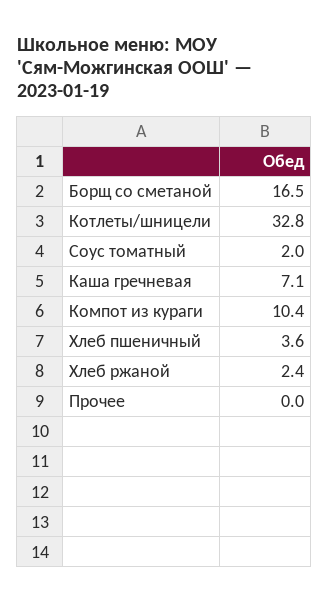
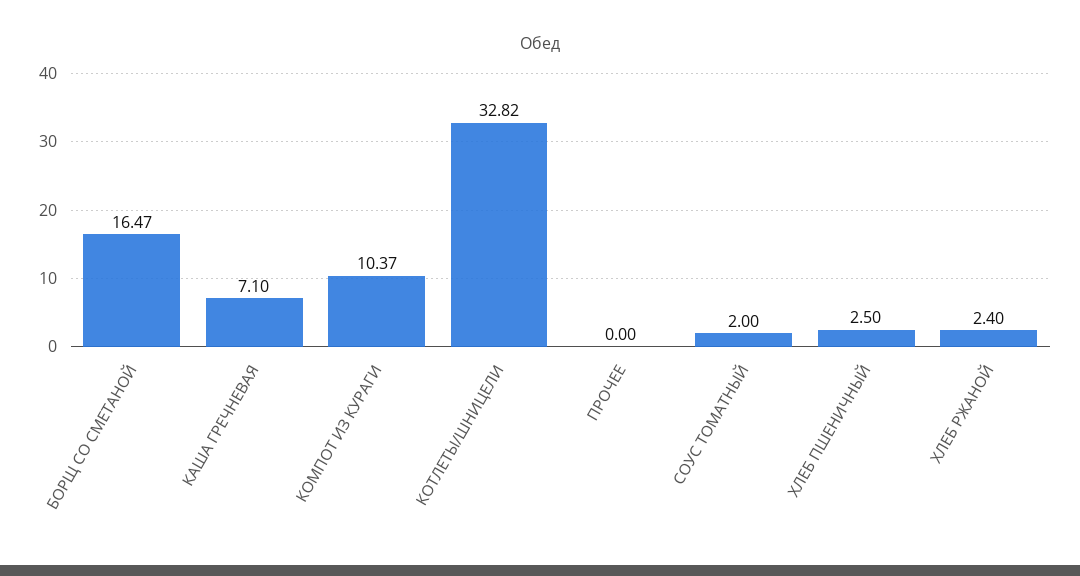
  {
    "Борщ со сметаной": 16.47,
    "Котлеты/шницели": 32.82,
    "Соус томатный": 2,
    "Каша гречневая": 7.1,
    "Компот из кураги": 10.37,
-   "Хлеб пшеничный": 3.6,
+   "Хлеб пшеничный": 2.5,
    "Хлеб ржаной": 2.4,
    "Прочее": 0
  }

